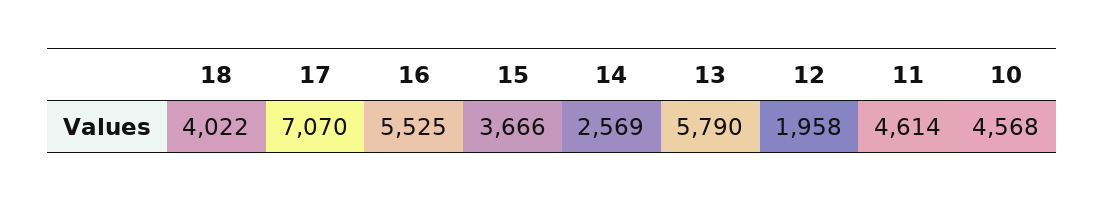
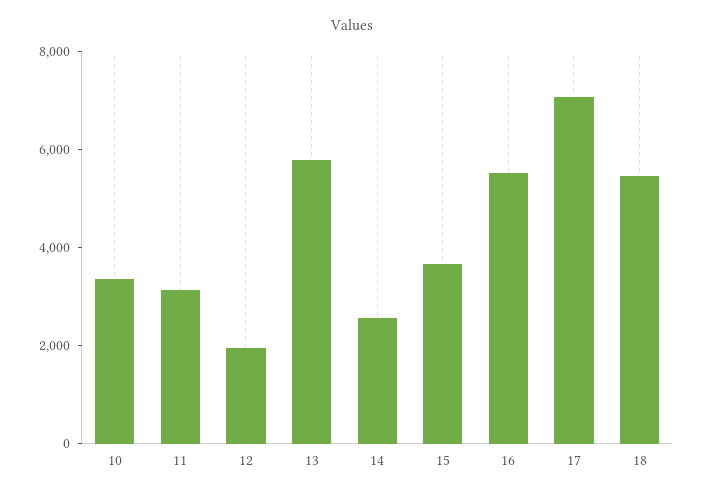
  {
-   "18": 4022,
+   "18": 5500,
    "17": 7070,
    "16": 5525,
    "15": 3666,
    "14": 2569,
    "13": 5790,
    "12": 1958,
-   "11": 4614,
+   "11": 3000,
-   "10": 4568
+   "10": 3500
  }

